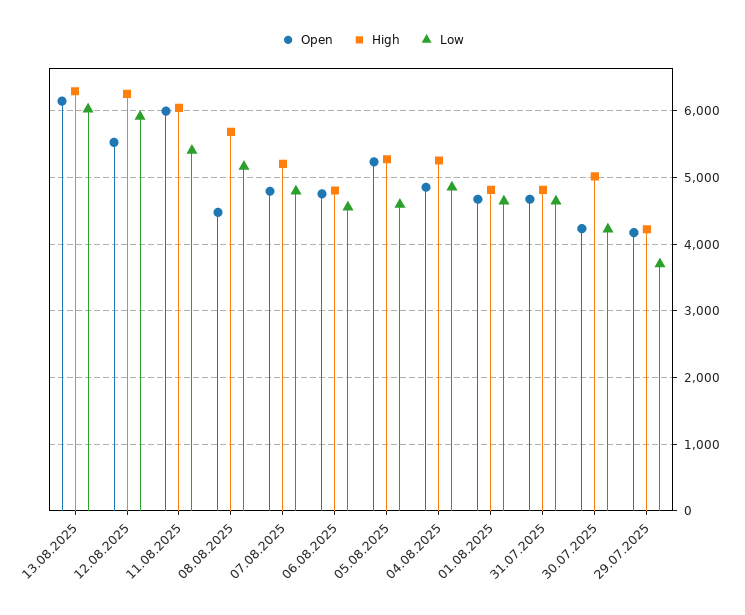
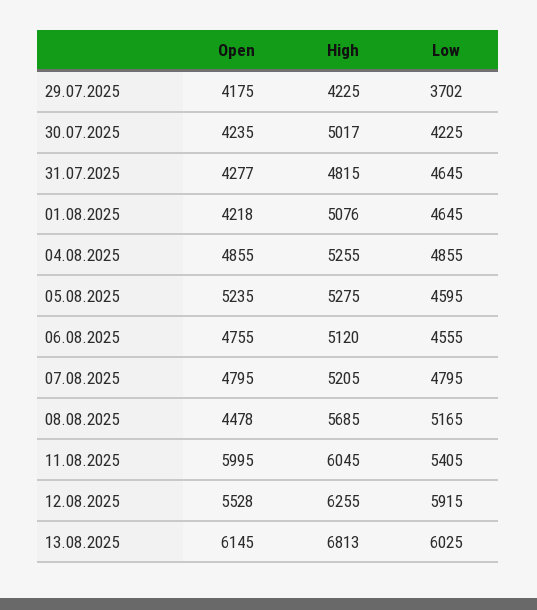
  {
    "Open": {
      "13.08.2025": 6145,
      "12.08.2025": 5528,
      "11.08.2025": 5995,
      "08.08.2025": 4478,
      "07.08.2025": 4795,
      "06.08.2025": 4755,
      "05.08.2025": 5235,
      "04.08.2025": 4855,
-     "01.08.2025": 4700,
+     "01.08.2025": 4218,
-     "31.07.2025": 4700,
+     "31.07.2025": 4277,
      "30.07.2025": 4235,
      "29.07.2025": 4175
    },
    "High": {
-     "13.08.2025": 6300,
+     "13.08.2025": 6813,
      "12.08.2025": 6255,
      "11.08.2025": 6045,
      "08.08.2025": 5685,
      "07.08.2025": 5205,
-     "06.08.2025": 4800,
+     "06.08.2025": 5120,
      "05.08.2025": 5275,
      "04.08.2025": 5255,
-     "01.08.2025": 4800,
+     "01.08.2025": 5076,
      "31.07.2025": 4815,
      "30.07.2025": 5017,
      "29.07.2025": 4225
    },
    "Low": {
      "13.08.2025": 6025,
      "12.08.2025": 5915,
      "11.08.2025": 5405,
      "08.08.2025": 5165,
      "07.08.2025": 4795,
      "06.08.2025": 4555,
      "05.08.2025": 4595,
      "04.08.2025": 4855,
      "01.08.2025": 4645,
      "31.07.2025": 4645,
      "30.07.2025": 4225,
      "29.07.2025": 3702
    }
  }

